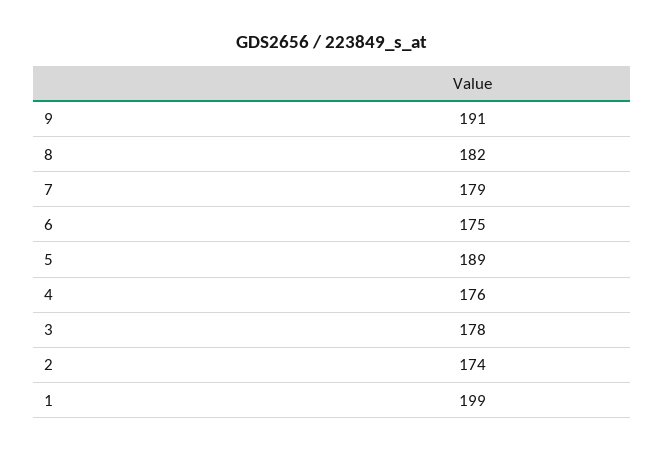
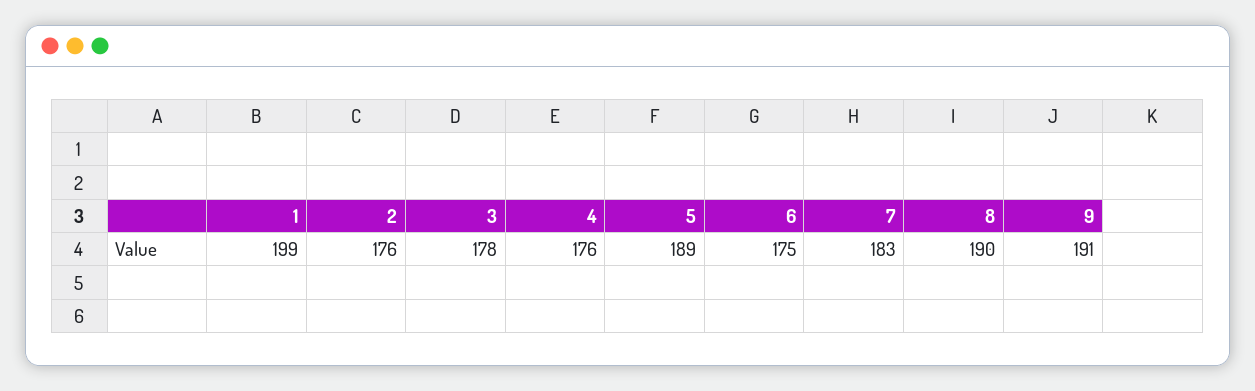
  {
    "9": 191,
-   "8": 182,
+   "8": 190,
-   "7": 179,
+   "7": 183,
    "6": 175,
    "5": 189,
    "4": 176,
    "3": 178,
-   "2": 174,
+   "2": 176,
    "1": 199
  }

